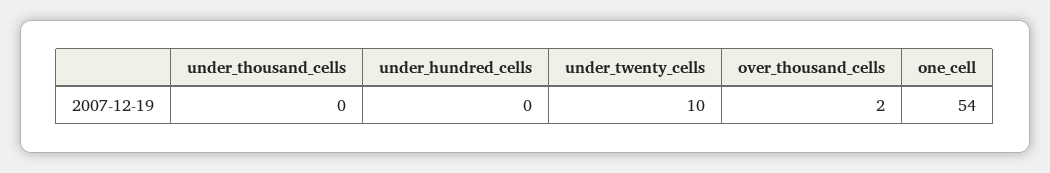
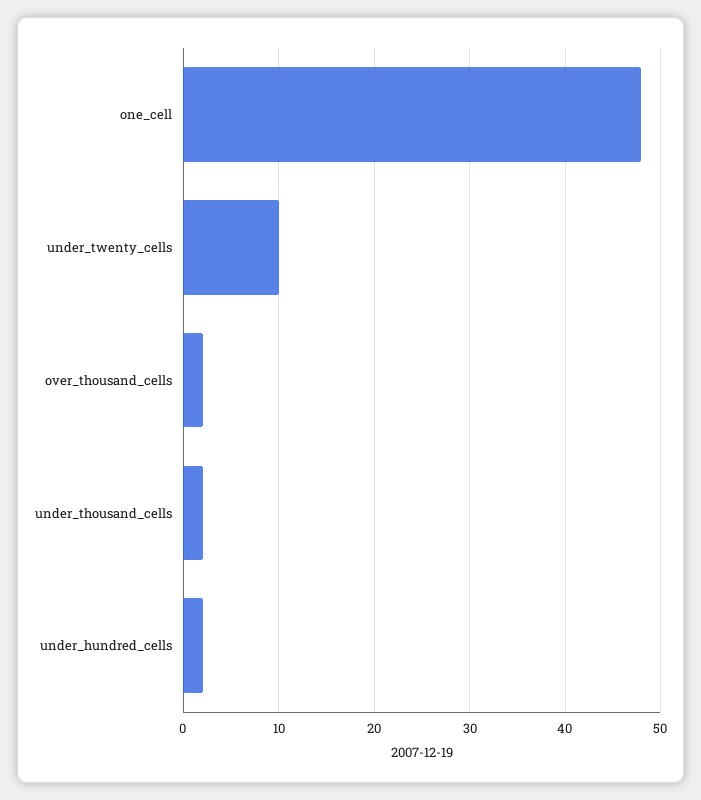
  {
-   "under_thousand_cells": 0,
+   "under_thousand_cells": 2,
-   "under_hundred_cells": 0,
+   "under_hundred_cells": 2,
    "under_twenty_cells": 10,
    "over_thousand_cells": 2,
-   "one_cell": 54
+   "one_cell": 48
  }

